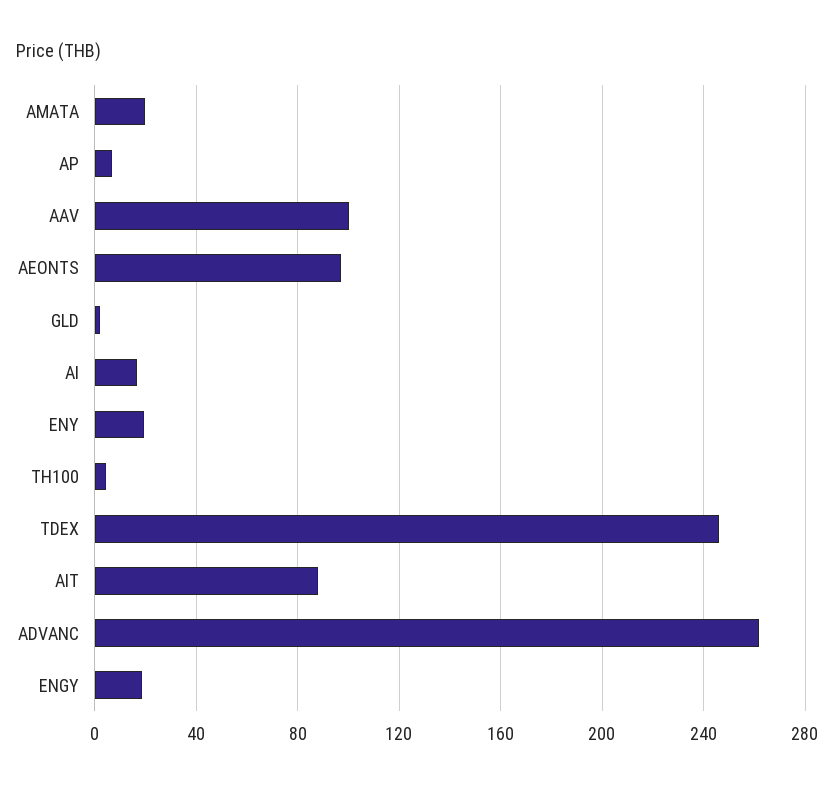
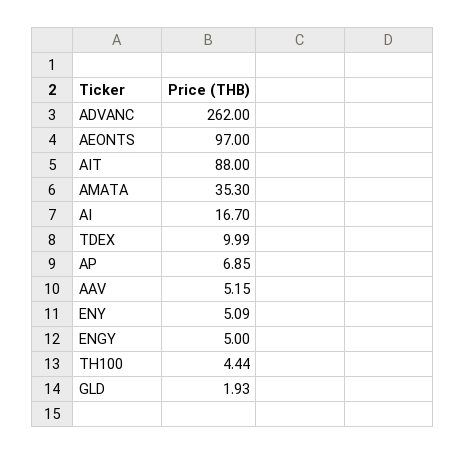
  {
-   "AMATA": 20,
+   "AMATA": 35.3,
    "AP": 6.85,
-   "AAV": 100,
+   "AAV": 5.15,
    "AEONTS": 97,
    "GLD": 1.93,
    "AI": 16.7,
-   "ENY": 20,
+   "ENY": 5.09,
    "TH100": 4.44,
-   "TDEX": 245,
+   "TDEX": 9.99,
    "AIT": 88,
    "ADVANC": 262,
-   "ENGY": 20
+   "ENGY": 5
  }

